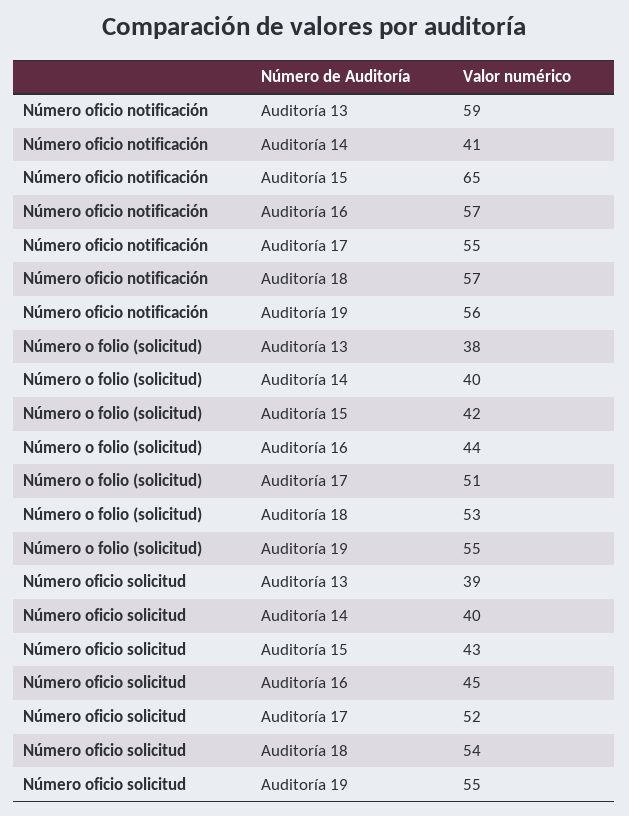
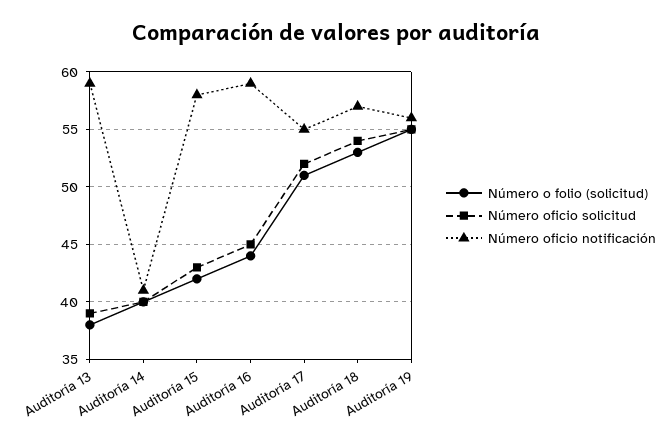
  {
    "Número oficio notificación": {
      "Auditoría 13": 59,
      "Auditoría 14": 41,
-     "Auditoría 15": 65,
+     "Auditoría 15": 58,
-     "Auditoría 16": 57,
+     "Auditoría 16": 59,
      "Auditoría 17": 55,
      "Auditoría 18": 57,
      "Auditoría 19": 56
    },
    "Número o folio (solicitud)": {
      "Auditoría 13": 38,
      "Auditoría 14": 40,
      "Auditoría 15": 42,
      "Auditoría 16": 44,
      "Auditoría 17": 51,
      "Auditoría 18": 53,
      "Auditoría 19": 55
    },
    "Número oficio solicitud": {
      "Auditoría 13": 39,
      "Auditoría 14": 40,
      "Auditoría 15": 43,
      "Auditoría 16": 45,
      "Auditoría 17": 52,
      "Auditoría 18": 54,
      "Auditoría 19": 55
    }
  }

